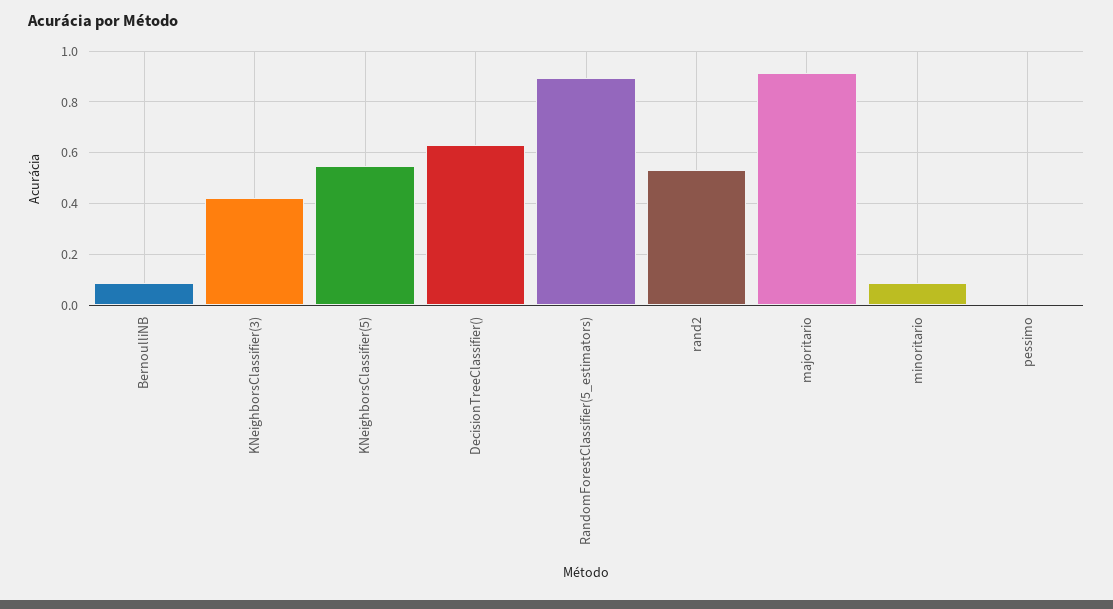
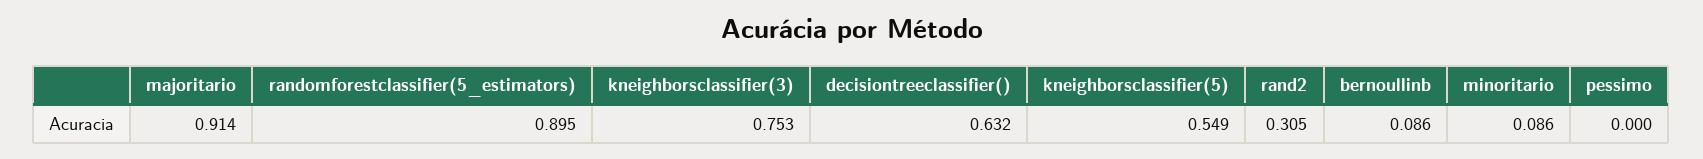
  {
    "BernoulliNB": 0.086,
-   "KNeighborsClassifier(3)": 0.425,
+   "KNeighborsClassifier(3)": 0.753,
    "KNeighborsClassifier(5)": 0.549,
    "DecisionTreeClassifier()": 0.632,
    "RandomForestClassifier(5_estimators)": 0.895,
-   "rand2": 0.525,
+   "rand2": 0.305,
    "majoritario": 0.914,
    "minoritario": 0.086,
    "pessimo": 0
  }

